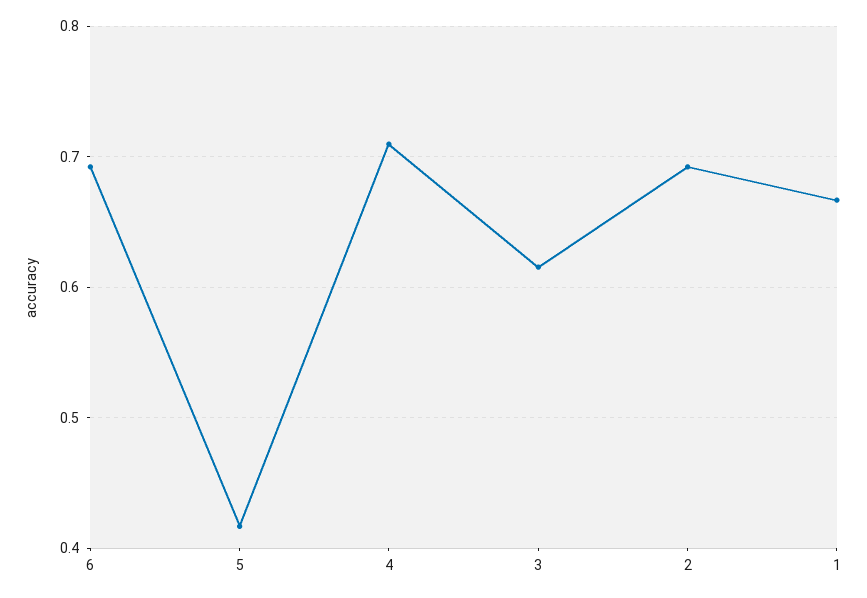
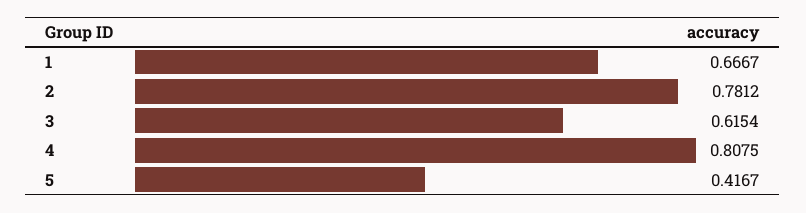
  {
-   "6": 0.69,
    "5": 0.4167,
-   "4": 0.71,
+   "4": 0.8075,
    "3": 0.6154,
-   "2": 0.69,
+   "2": 0.7812,
    "1": 0.6667
  }

